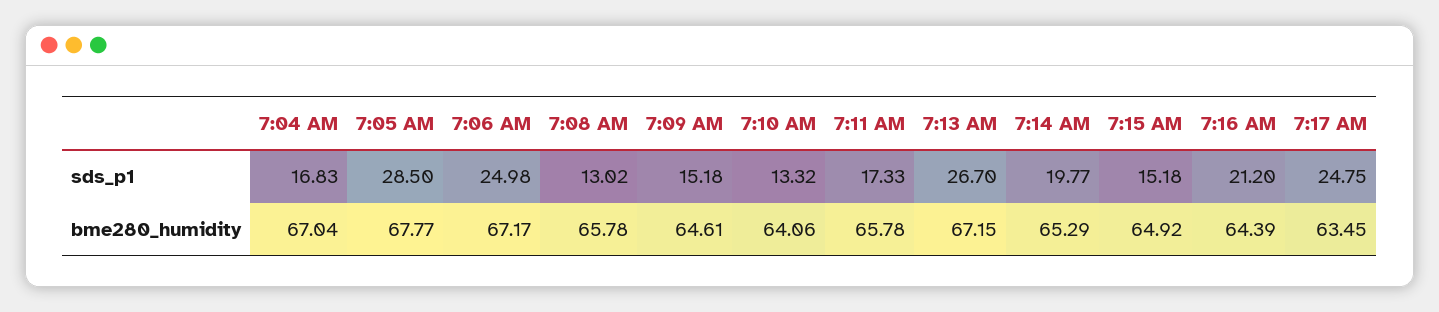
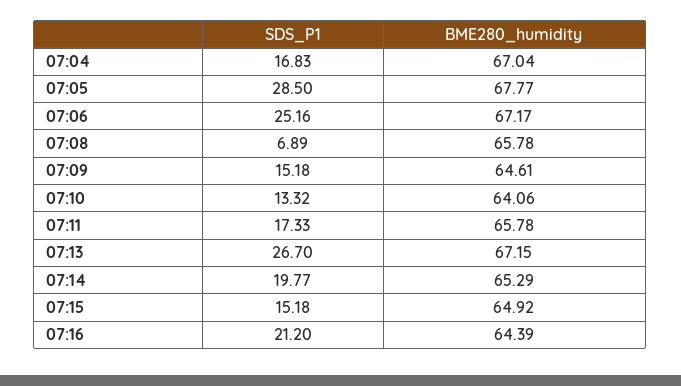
  {
    "7:04 AM": {
      "sds_p1": 16.83,
      "bme280_humidity": 67.04
    },
    "7:05 AM": {
      "sds_p1": 28.5,
      "bme280_humidity": 67.77
    },
    "7:06 AM": {
-     "sds_p1": 24.98,
+     "sds_p1": 25.16,
      "bme280_humidity": 67.17
    },
    "7:08 AM": {
-     "sds_p1": 13.02,
+     "sds_p1": 6.89,
      "bme280_humidity": 65.78
    },
    "7:09 AM": {
      "sds_p1": 15.18,
      "bme280_humidity": 64.61
    },
    "7:10 AM": {
      "sds_p1": 13.32,
      "bme280_humidity": 64.06
    },
    "7:11 AM": {
      "sds_p1": 17.33,
      "bme280_humidity": 65.78
    },
    "7:13 AM": {
      "sds_p1": 26.7,
      "bme280_humidity": 67.15
    },
    "7:14 AM": {
      "sds_p1": 19.77,
      "bme280_humidity": 65.29
    },
    "7:15 AM": {
      "sds_p1": 15.18,
      "bme280_humidity": 64.92
    },
    "7:16 AM": {
      "sds_p1": 21.2,
      "bme280_humidity": 64.39
-   },
+   }
-   "7:17 AM": {
-     "sds_p1": 24.75,
-     "bme280_humidity": 63.45
-   }
  }

